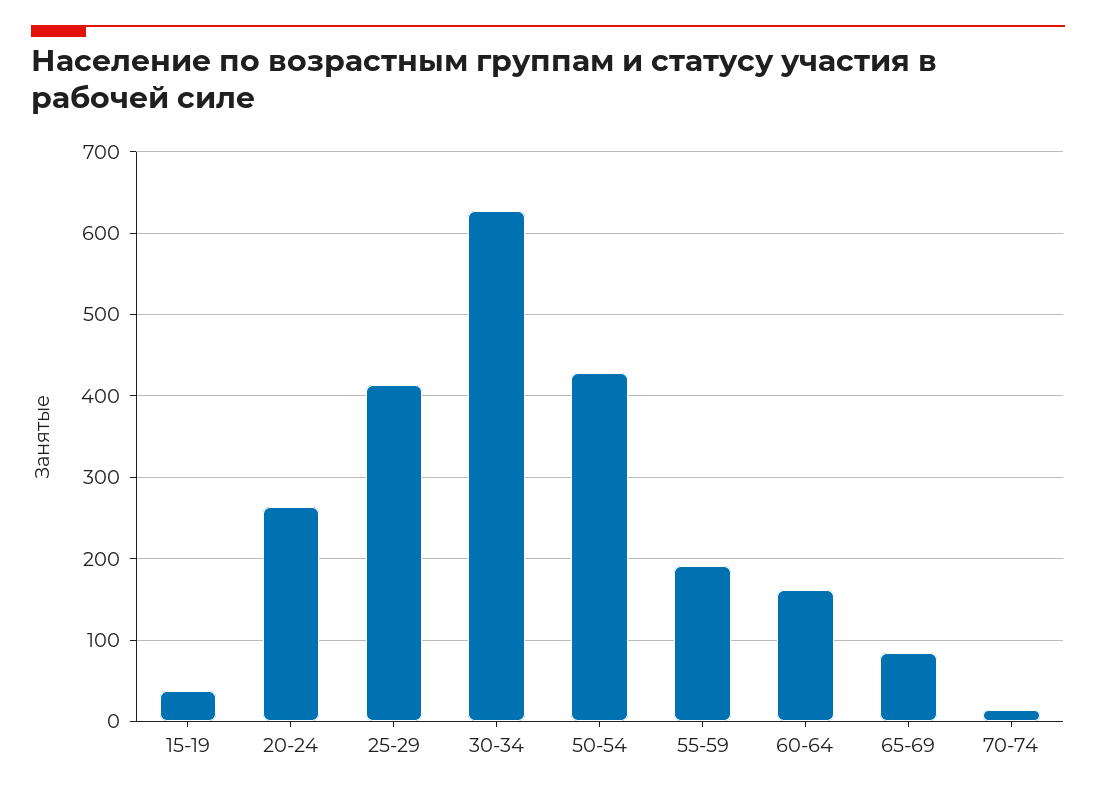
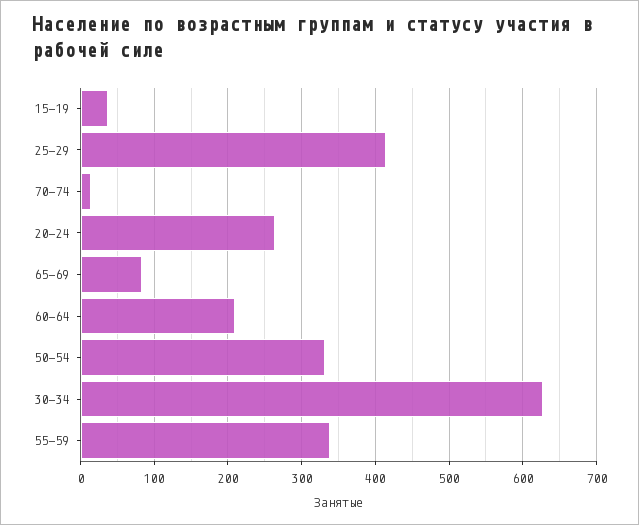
  {
    "15-19": 40,
    "20-24": 260,
    "25-29": 410,
    "30-34": 630,
-   "50-54": 430,
+   "50-54": 330,
-   "55-59": 190,
+   "55-59": 340,
-   "60-64": 160,
+   "60-64": 210,
    "65-69": 80,
    "70-74": 10
  }

